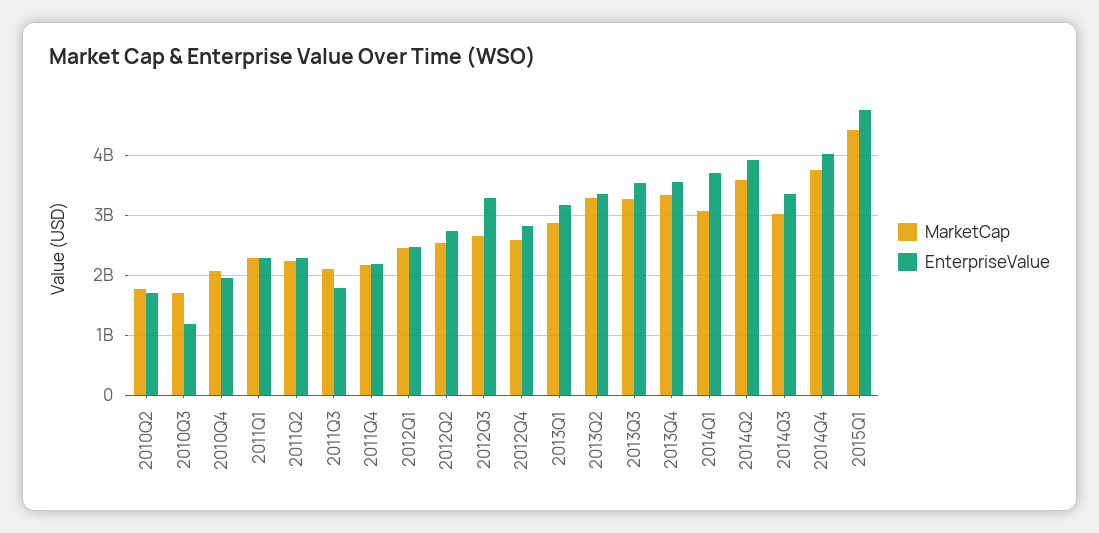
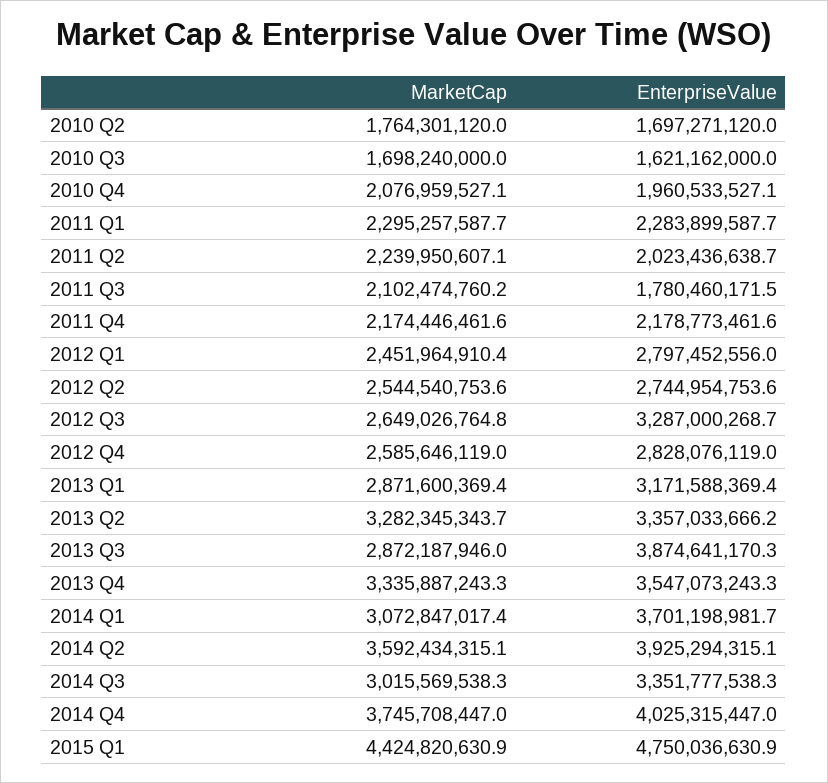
  {
    "MarketCap": {
      "2010Q2": 1764301120,
      "2010Q3": 1698240000,
      "2010Q4": 2076959527.1,
      "2011Q1": 2295257587.7,
      "2011Q2": 2239950607.1,
      "2011Q3": 2102474760.2,
      "2011Q4": 2174446461.6,
      "2012Q1": 2451964910.4,
      "2012Q2": 2544540753.6,
      "2012Q3": 2649026764.8,
      "2012Q4": 2585646119,
      "2013Q1": 2871600369.4,
      "2013Q2": 3282345343.7,
-     "2013Q3": 3300000000,
+     "2013Q3": 2872187946,
      "2013Q4": 3335887243.3,
      "2014Q1": 3072847017.4,
      "2014Q2": 3592434315.1,
      "2014Q3": 3015569538.3,
      "2014Q4": 3745708447,
      "2015Q1": 4424820630.9
    },
    "EnterpriseValue": {
      "2010Q2": 1697271120,
-     "2010Q3": 1200000000,
+     "2010Q3": 1621162000,
      "2010Q4": 1960533527.1,
      "2011Q1": 2283899587.7,
-     "2011Q2": 2300000000,
+     "2011Q2": 2023436638.7,
      "2011Q3": 1780460171.5,
      "2011Q4": 2178773461.6,
-     "2012Q1": 2500000000,
+     "2012Q1": 2797452556,
      "2012Q2": 2744954753.6,
      "2012Q3": 3287000268.7,
      "2012Q4": 2828076119,
      "2013Q1": 3171588369.4,
      "2013Q2": 3357033666.2,
-     "2013Q3": 3500000000,
+     "2013Q3": 3874641170.3,
      "2013Q4": 3547073243.3,
      "2014Q1": 3701198981.7,
      "2014Q2": 3925294315.1,
      "2014Q3": 3351777538.3,
      "2014Q4": 4025315447,
      "2015Q1": 4750036630.9
    }
  }

